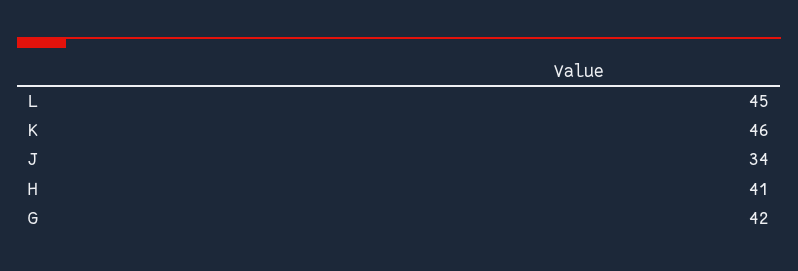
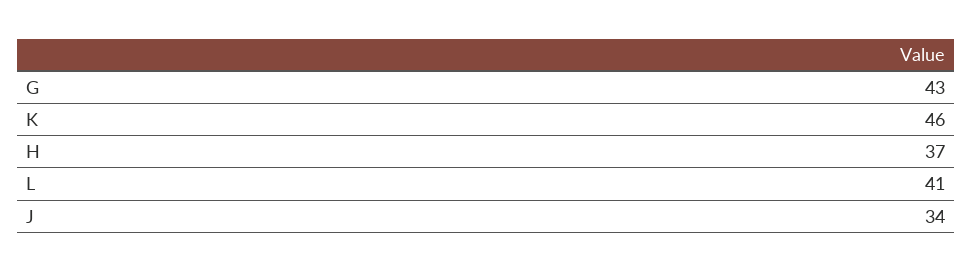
  {
-   "L": 45,
+   "L": 41,
    "K": 46,
    "J": 34,
-   "H": 41,
+   "H": 37,
-   "G": 42
+   "G": 43
  }

